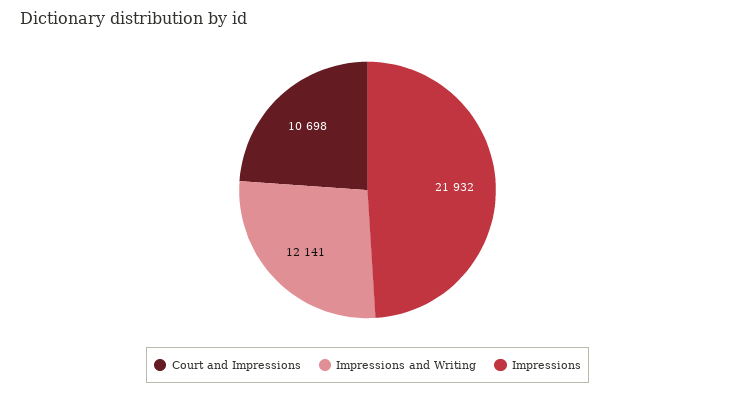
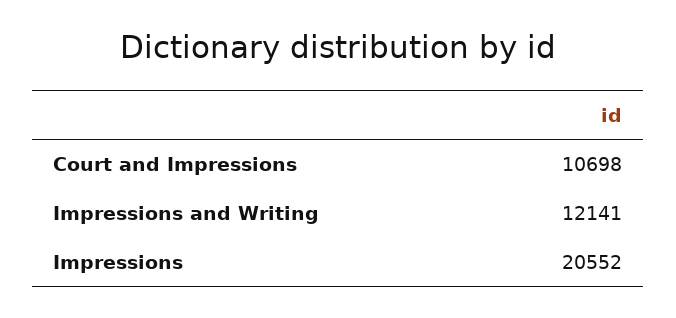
  {
    "Court and Impressions": 10698,
    "Impressions and Writing": 12141,
-   "Impressions": 21932
+   "Impressions": 20552
  }

